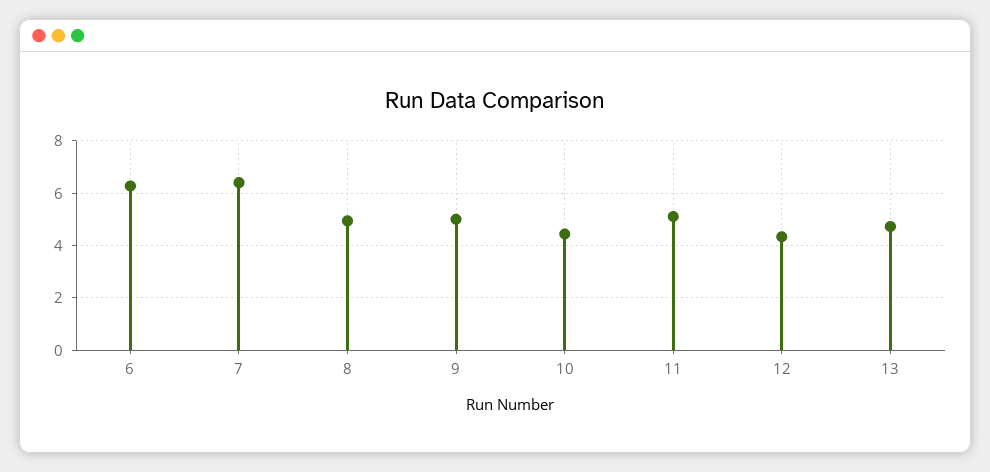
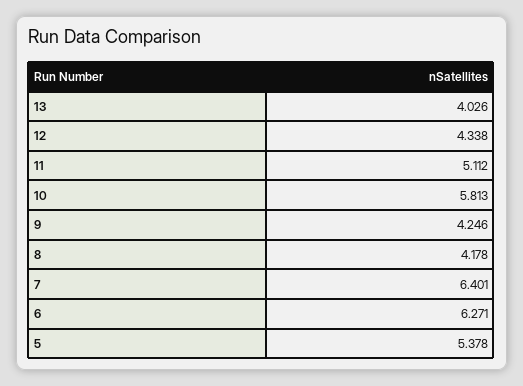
  {
    "6": 6.271,
    "7": 6.401,
-   "8": 5,
+   "8": 4.178,
-   "9": 5,
+   "9": 4.246,
-   "10": 4.5,
+   "10": 5.813,
    "11": 5.112,
    "12": 4.338,
-   "13": 4.75
+   "13": 4.026,
+   "5": 5.378
  }

